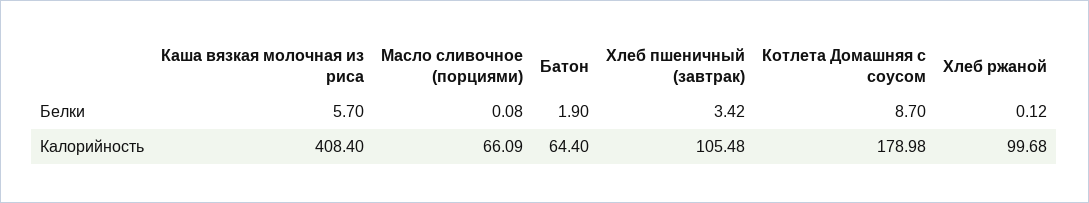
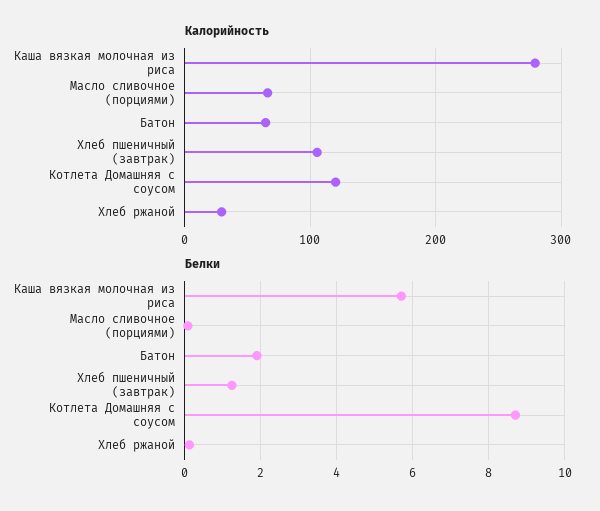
  {
    "Белки": {
      "Каша вязкая молочная из риса": 5.7,
      "Масло сливочное (порциями)": 0.08,
      "Батон": 1.9,
-     "Хлеб пшеничный (завтрак)": 3.42,
+     "Хлеб пшеничный (завтрак)": 1.2,
      "Котлета Домашняя с соусом": 8.7,
      "Хлеб ржаной": 0.12
    },
    "Калорийность": {
-     "Каша вязкая молочная из риса": 408.4,
+     "Каша вязкая молочная из риса": 280,
      "Масло сливочное (порциями)": 66.09,
      "Батон": 64.4,
      "Хлеб пшеничный (завтрак)": 105.48,
-     "Котлета Домашняя с соусом": 178.98,
+     "Котлета Домашняя с соусом": 120,
-     "Хлеб ржаной": 99.68
+     "Хлеб ржаной": 30
    }
  }

